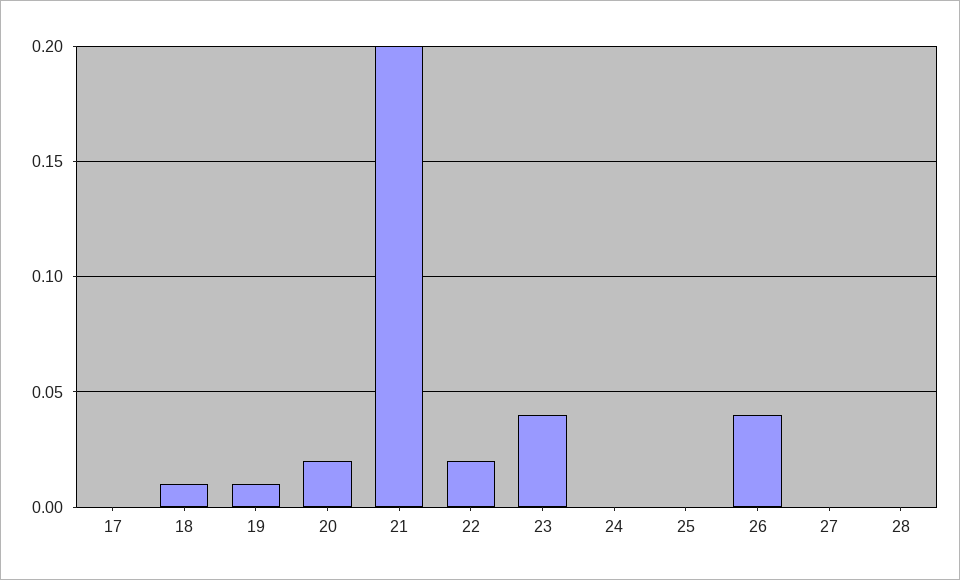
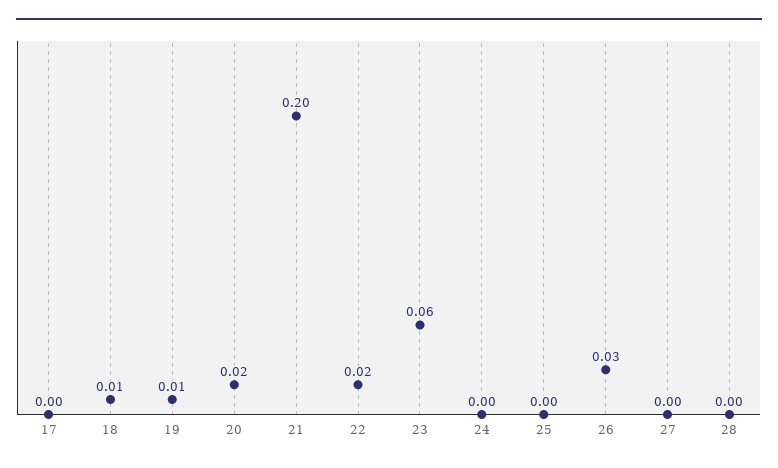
  {
    "17": 0,
    "18": 0.01,
    "19": 0.01,
    "20": 0.02,
    "21": 0.2,
    "22": 0.02,
-   "23": 0.04,
+   "23": 0.06,
    "24": 0,
    "25": 0,
-   "26": 0.04,
+   "26": 0.03,
    "27": 0,
    "28": 0
  }

